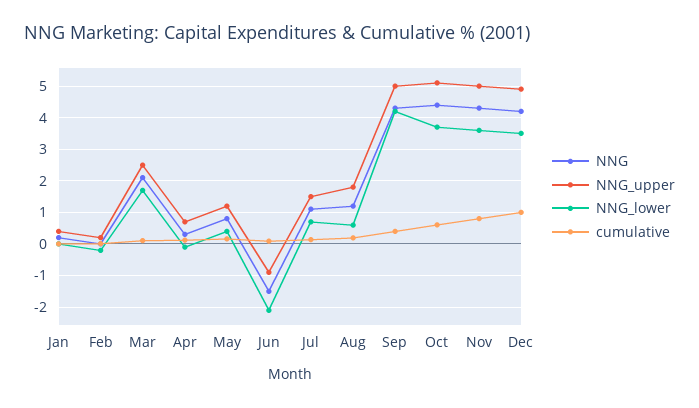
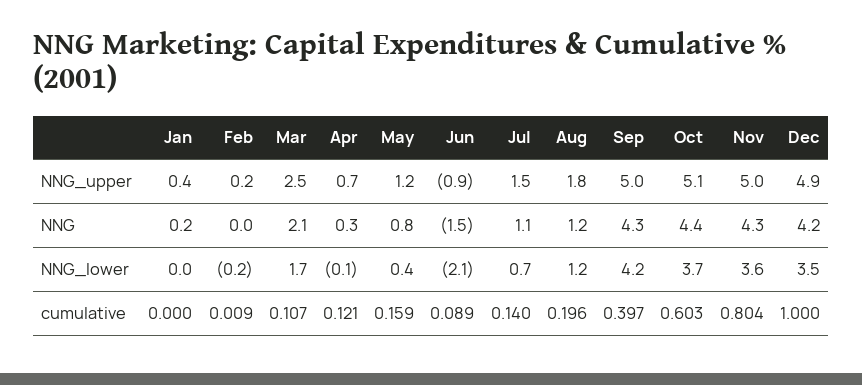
  {
    "NNG": {
      "Jan": 0.2,
      "Feb": 0,
      "Mar": 2.1,
      "Apr": 0.3,
      "May": 0.8,
      "Jun": -1.5,
      "Jul": 1.1,
      "Aug": 1.2,
      "Sep": 4.3,
      "Oct": 4.4,
      "Nov": 4.3,
      "Dec": 4.2
    },
    "NNG_upper": {
      "Jan": 0.4,
      "Feb": 0.2,
      "Mar": 2.5,
      "Apr": 0.7,
      "May": 1.2,
      "Jun": -0.9,
      "Jul": 1.5,
      "Aug": 1.8,
      "Sep": 5,
      "Oct": 5.1,
      "Nov": 5,
      "Dec": 4.9
    },
    "NNG_lower": {
      "Jan": 0,
      "Feb": -0.2,
      "Mar": 1.7,
      "Apr": -0.1,
      "May": 0.4,
      "Jun": -2.1,
      "Jul": 0.7,
-     "Aug": 0.6,
+     "Aug": 1.2,
      "Sep": 4.2,
      "Oct": 3.7,
      "Nov": 3.6,
      "Dec": 3.5
    },
    "cumulative": {
      "Jan": 0,
      "Feb": 0.009,
      "Mar": 0.107,
      "Apr": 0.121,
      "May": 0.159,
      "Jun": 0.089,
      "Jul": 0.14,
      "Aug": 0.196,
      "Sep": 0.397,
      "Oct": 0.603,
      "Nov": 0.804,
      "Dec": 1
    }
  }

